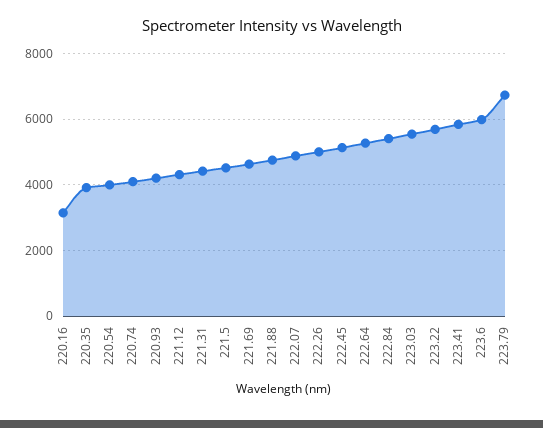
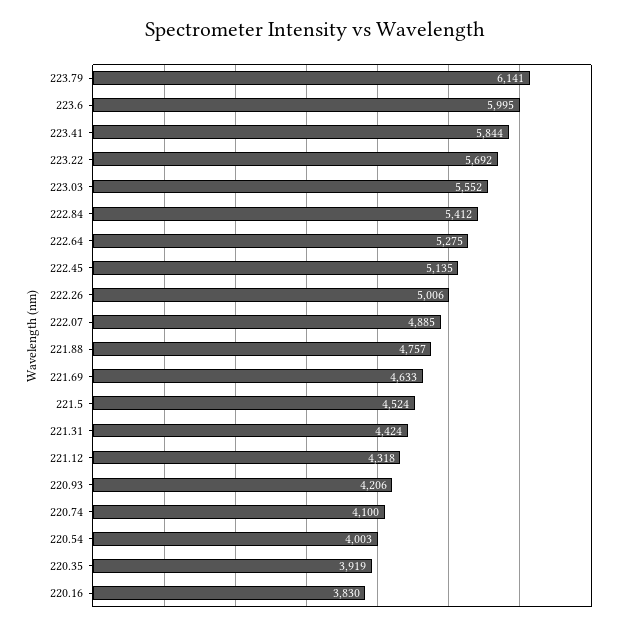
  {
-   "220.16": 3200,
+   "220.16": 3830,
    "220.35": 3919,
    "220.54": 4003,
    "220.74": 4100,
    "220.93": 4206,
    "221.12": 4318,
    "221.31": 4424,
    "221.5": 4524,
    "221.69": 4633,
    "221.88": 4757,
    "222.07": 4885,
    "222.26": 5006,
    "222.45": 5135,
    "222.64": 5275,
    "222.84": 5412,
    "223.03": 5552,
    "223.22": 5692,
    "223.41": 5844,
    "223.6": 5995,
-   "223.79": 6800
+   "223.79": 6141
  }

